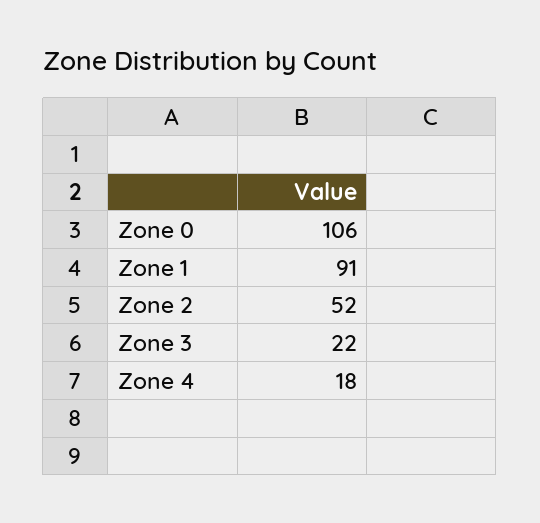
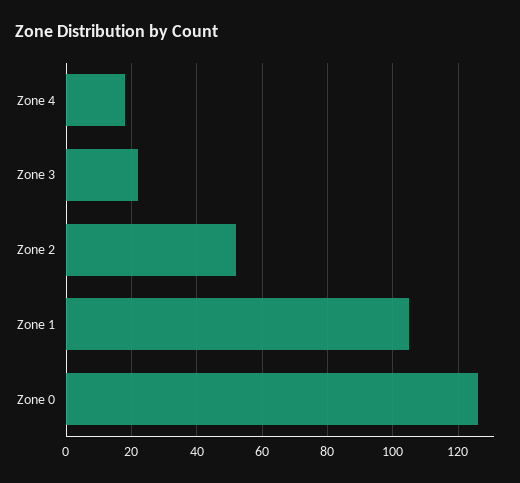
  {
-   "Zone 0": 106,
+   "Zone 0": 125,
-   "Zone 1": 91,
+   "Zone 1": 105,
    "Zone 2": 52,
    "Zone 3": 22,
    "Zone 4": 18
  }

